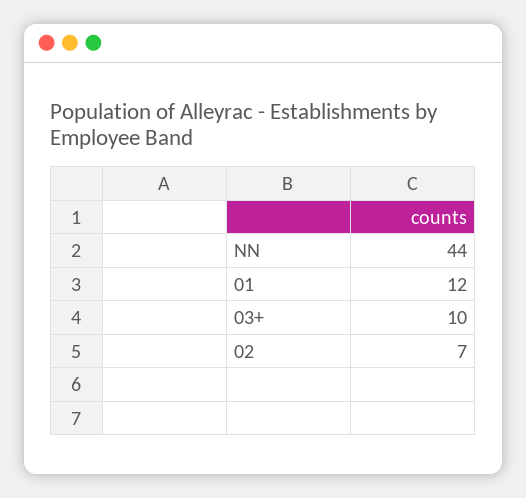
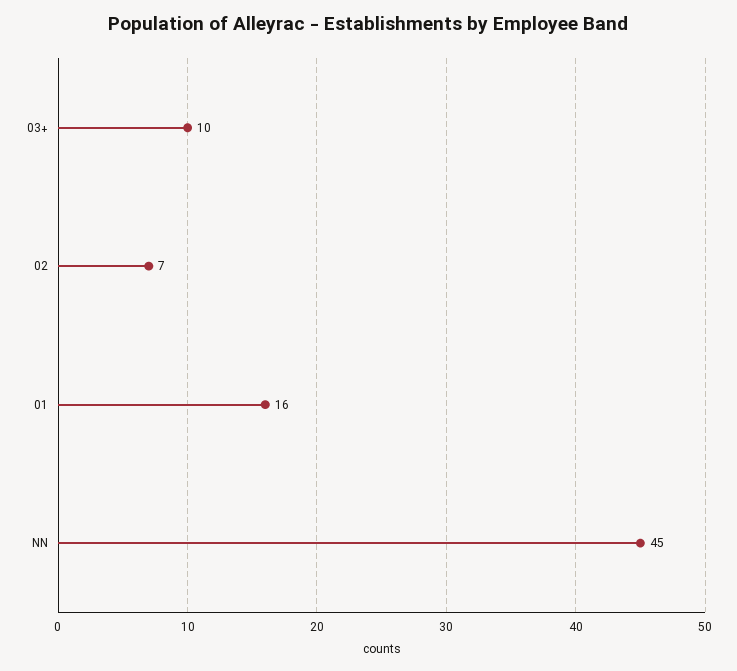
  {
-   "NN": 44,
+   "NN": 45,
-   "01": 12,
+   "01": 16,
    "03+": 10,
    "02": 7
  }

